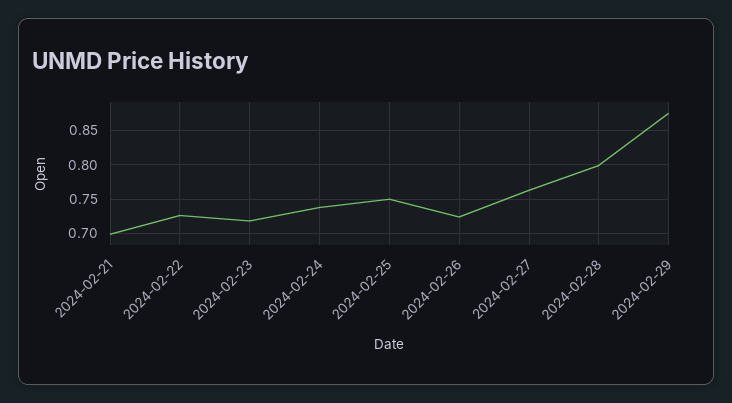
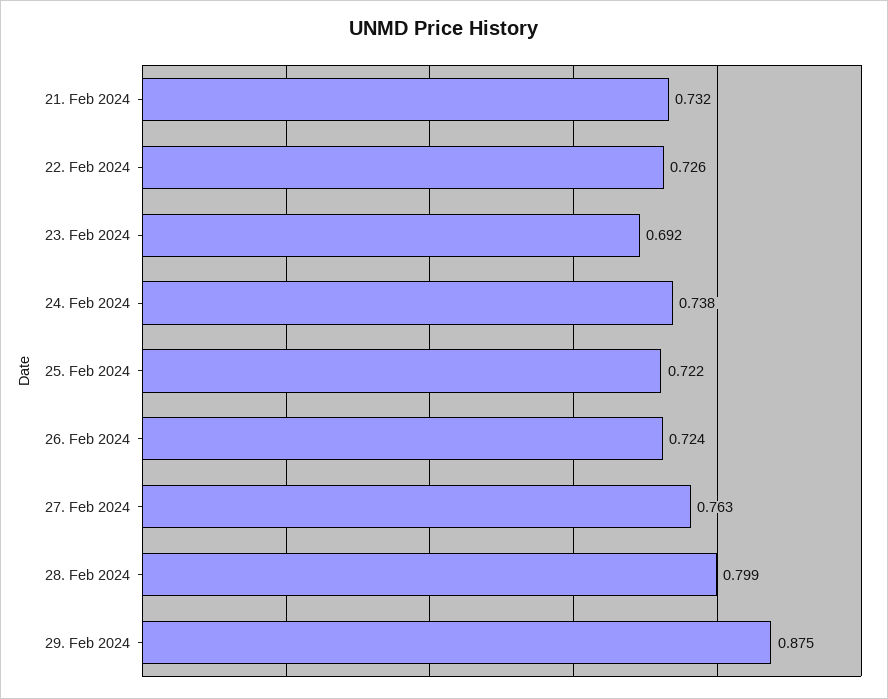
  {
-   "2024-02-21": 0.7,
+   "2024-02-21": 0.732,
    "2024-02-22": 0.726,
-   "2024-02-23": 0.72,
+   "2024-02-23": 0.692,
    "2024-02-24": 0.738,
-   "2024-02-25": 0.75,
+   "2024-02-25": 0.722,
    "2024-02-26": 0.724,
    "2024-02-27": 0.763,
    "2024-02-28": 0.799,
    "2024-02-29": 0.875
  }

